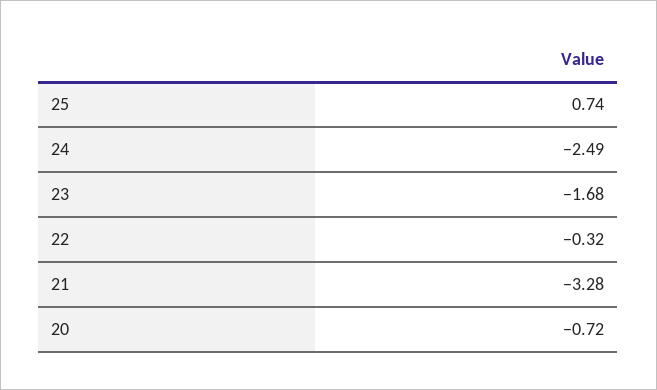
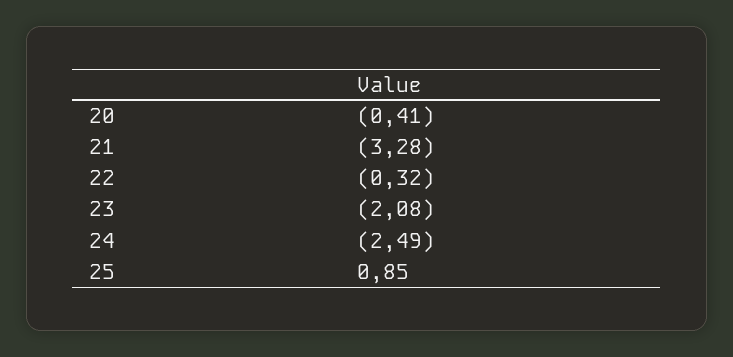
  {
-   "25": 0.74,
+   "25": 0.85,
    "24": -2.49,
-   "23": -1.68,
+   "23": -2.08,
    "22": -0.32,
    "21": -3.28,
-   "20": -0.72
+   "20": -0.41
  }

